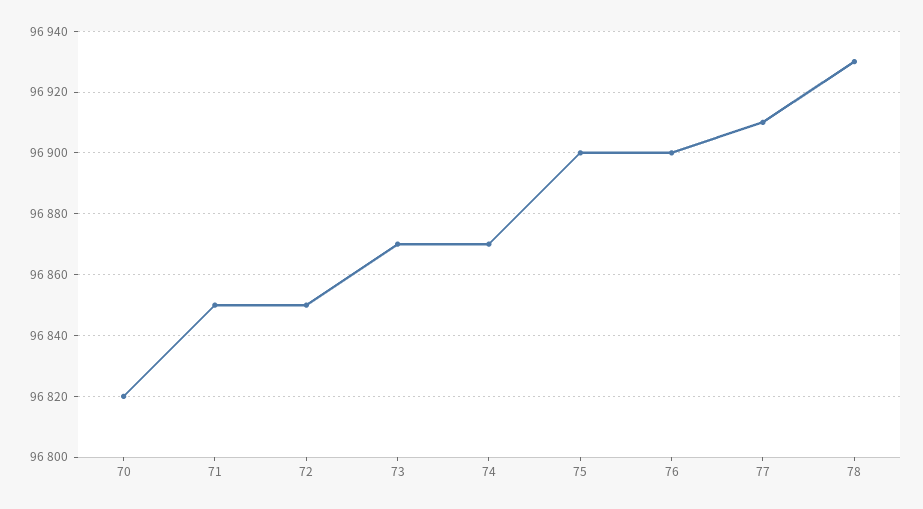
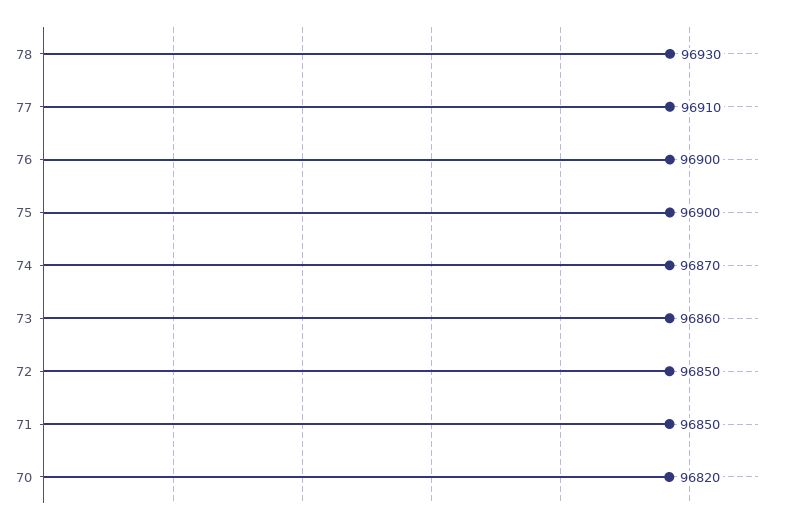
  {
    "70": 96820,
    "71": 96850,
    "72": 96850,
-   "73": 96870,
+   "73": 96860,
    "74": 96870,
    "75": 96900,
    "76": 96900,
    "77": 96910,
    "78": 96930
  }

